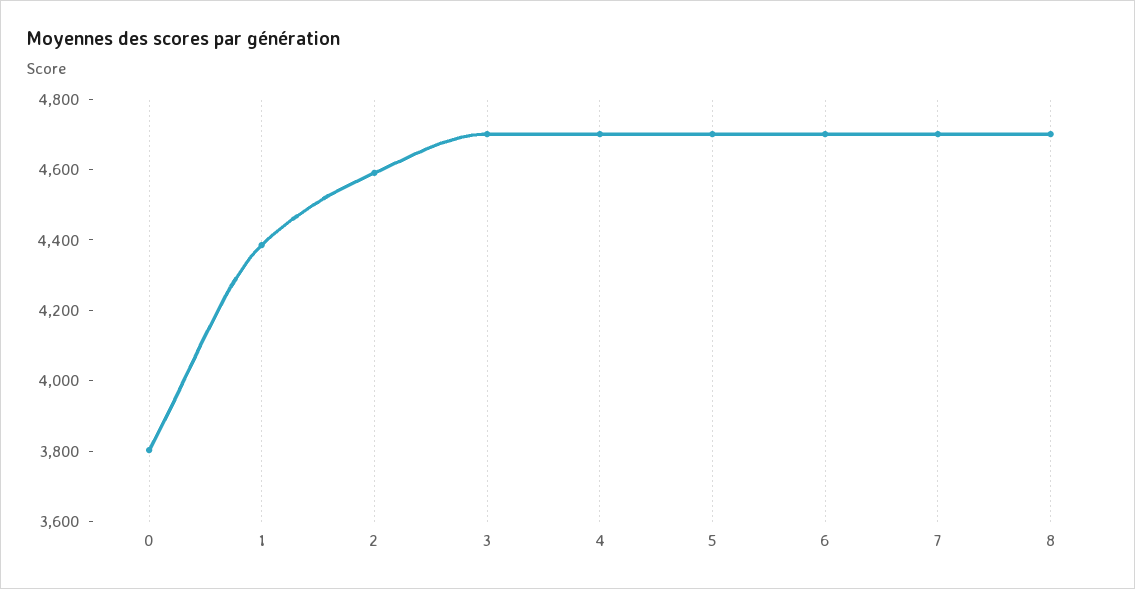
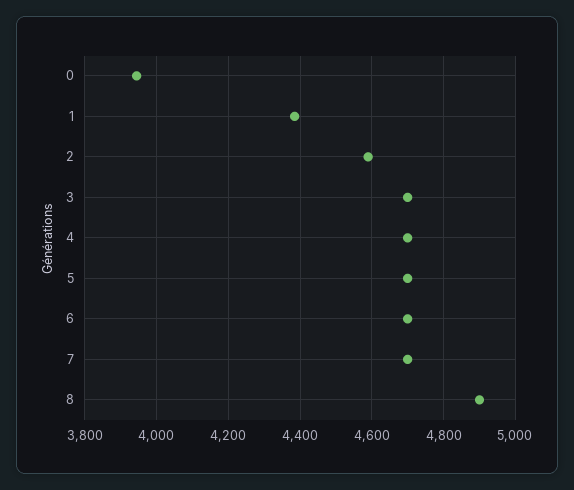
  {
-   "0": 3800,
+   "0": 3940,
    "1": 4380,
    "2": 4600,
    "3": 4700,
    "4": 4700,
    "5": 4700,
    "6": 4700,
    "7": 4700,
-   "8": 4700
+   "8": 4900
  }

